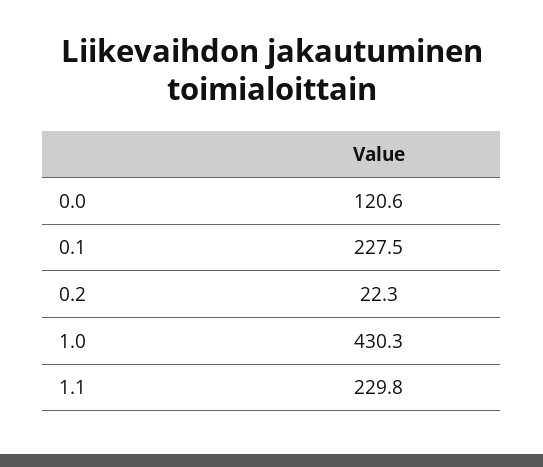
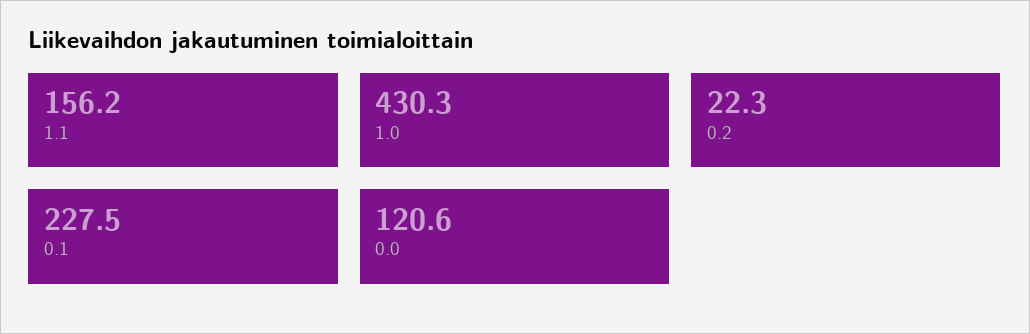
  {
    "0.0": 120.6,
    "0.1": 227.5,
    "0.2": 22.3,
    "1.0": 430.3,
-   "1.1": 229.8
+   "1.1": 156.2
  }

